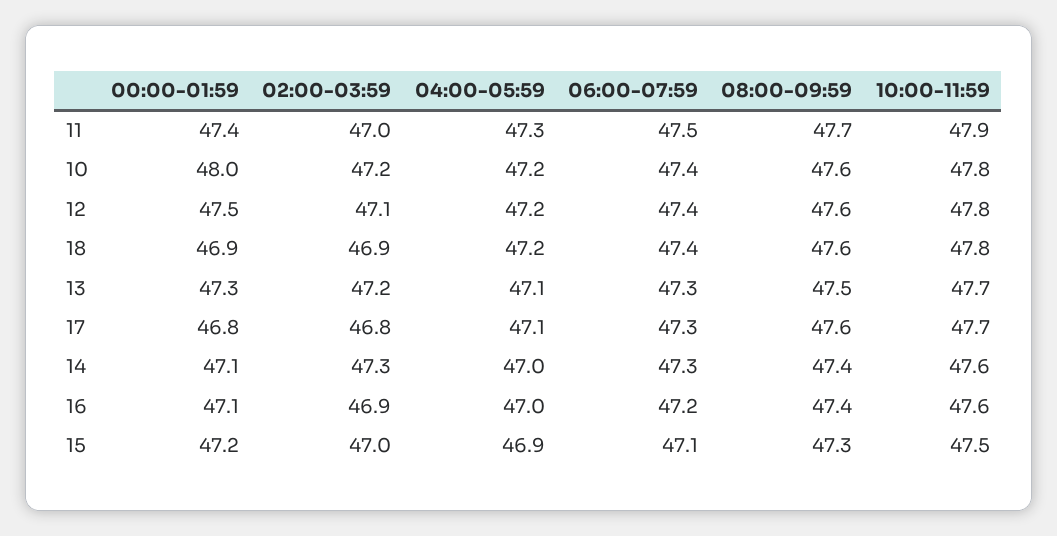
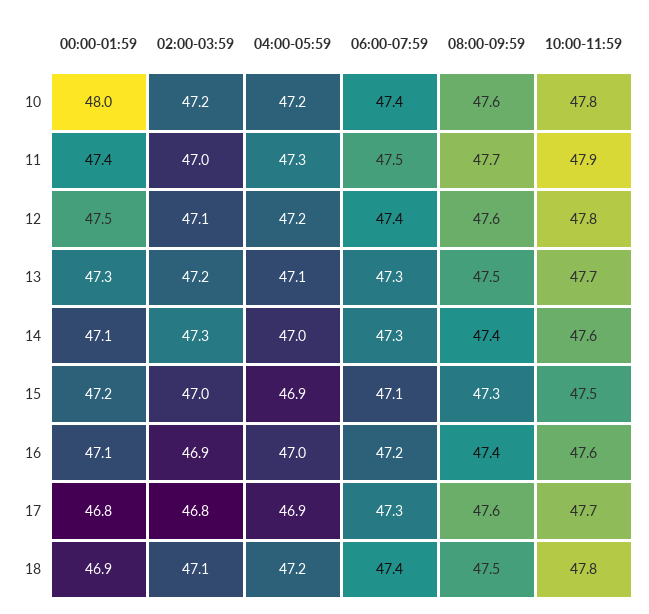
  {
    "00:00-01:59": {
      "11": 47.4,
      "10": 48,
      "12": 47.5,
      "18": 46.9,
      "13": 47.3,
      "17": 46.8,
      "14": 47.1,
      "16": 47.1,
      "15": 47.2
    },
    "02:00-03:59": {
      "11": 47,
      "10": 47.2,
      "12": 47.1,
-     "18": 46.9,
+     "18": 47.1,
      "13": 47.2,
      "17": 46.8,
      "14": 47.3,
      "16": 46.9,
      "15": 47
    },
    "04:00-05:59": {
      "11": 47.3,
      "10": 47.2,
      "12": 47.2,
      "18": 47.2,
      "13": 47.1,
-     "17": 47.1,
+     "17": 46.9,
      "14": 47,
      "16": 47,
      "15": 46.9
    },
    "06:00-07:59": {
      "11": 47.5,
      "10": 47.4,
      "12": 47.4,
      "18": 47.4,
      "13": 47.3,
      "17": 47.3,
      "14": 47.3,
      "16": 47.2,
      "15": 47.1
    },
    "08:00-09:59": {
      "11": 47.7,
      "10": 47.6,
      "12": 47.6,
-     "18": 47.6,
+     "18": 47.5,
      "13": 47.5,
      "17": 47.6,
      "14": 47.4,
      "16": 47.4,
      "15": 47.3
    },
    "10:00-11:59": {
      "11": 47.9,
      "10": 47.8,
      "12": 47.8,
      "18": 47.8,
      "13": 47.7,
      "17": 47.7,
      "14": 47.6,
      "16": 47.6,
      "15": 47.5
    }
  }

